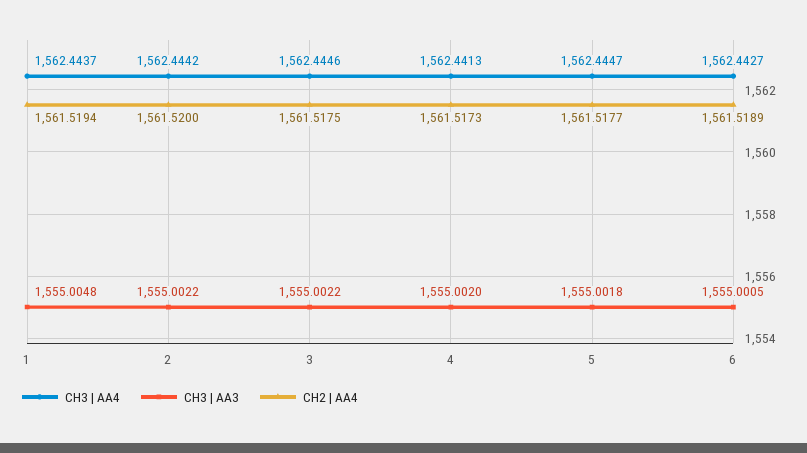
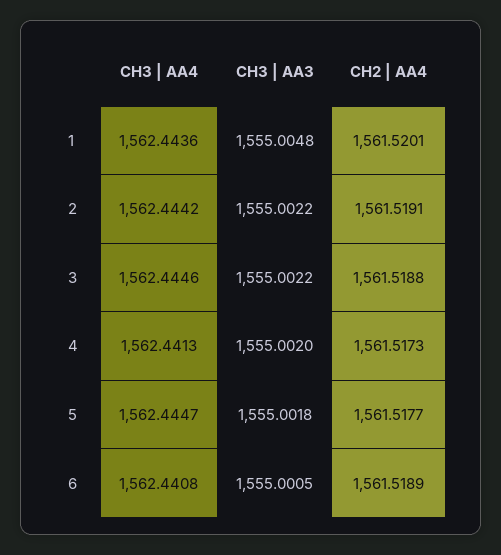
  {
    "CH3 | AA4": {
-     "1": 1562.4437,
+     "1": 1562.4436,
      "2": 1562.4442,
      "3": 1562.4446,
      "4": 1562.4413,
      "5": 1562.4447,
-     "6": 1562.4427
+     "6": 1562.4408
    },
    "CH3 | AA3": {
      "1": 1555.0048,
      "2": 1555.0022,
      "3": 1555.0022,
      "4": 1555.002,
      "5": 1555.0018,
      "6": 1555.0005
    },
    "CH2 | AA4": {
-     "1": 1561.5194,
+     "1": 1561.5201,
-     "2": 1561.52,
+     "2": 1561.5191,
-     "3": 1561.5175,
+     "3": 1561.5188,
      "4": 1561.5173,
      "5": 1561.5177,
      "6": 1561.5189
    }
  }

